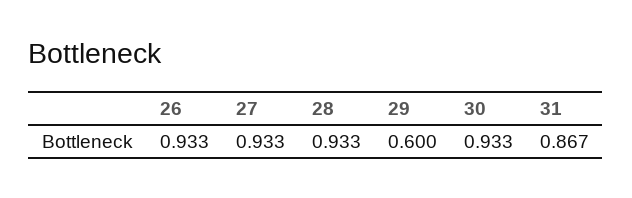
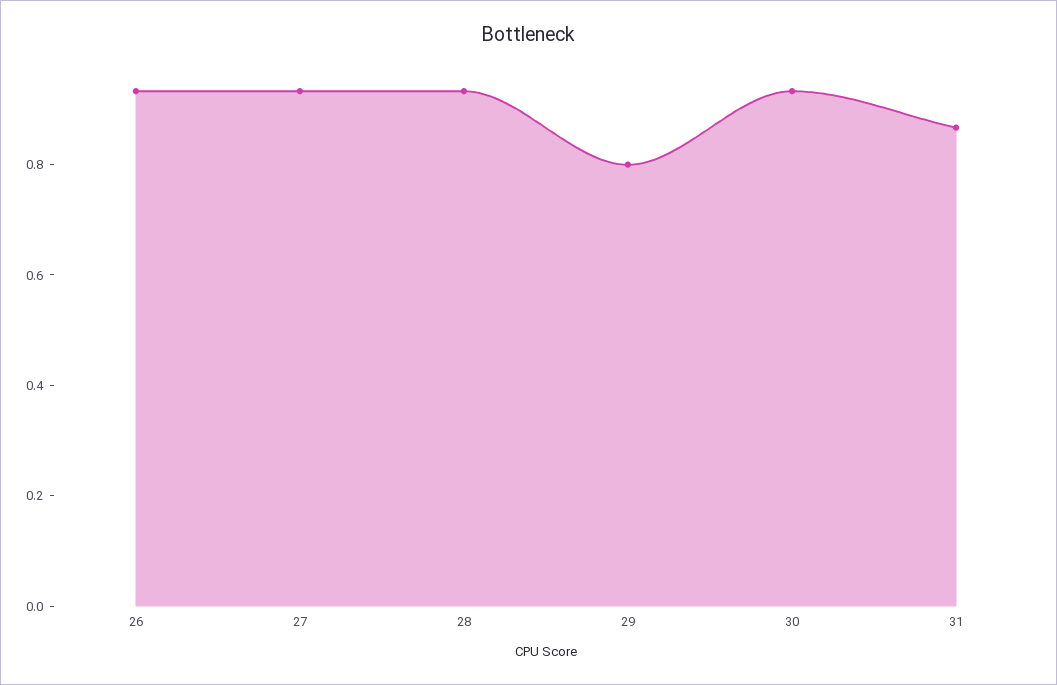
  {
    "26": 0.933,
    "27": 0.933,
    "28": 0.933,
-   "29": 0.6,
+   "29": 0.8,
    "30": 0.933,
    "31": 0.867
  }

